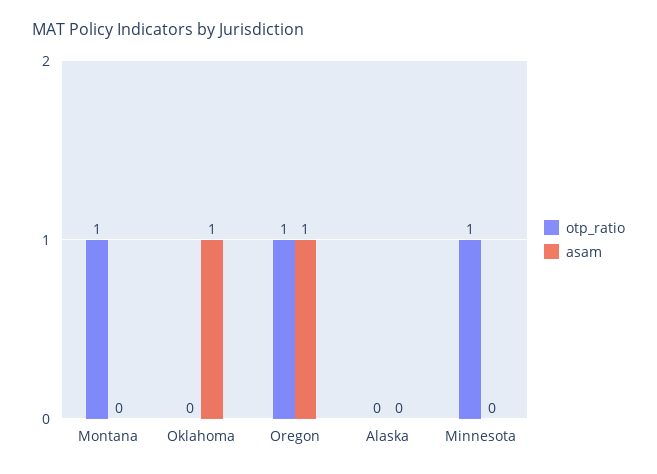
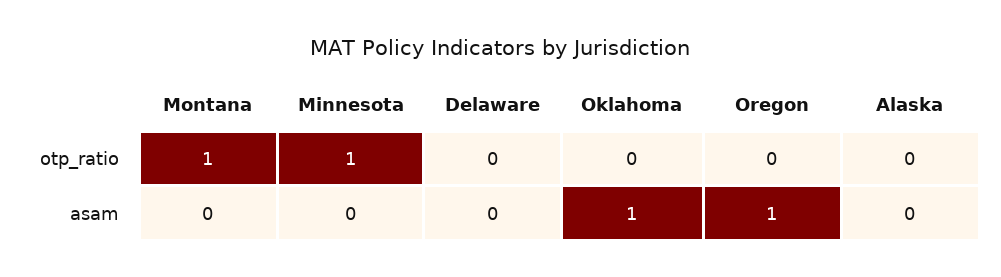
  {
    "otp_ratio": {
      "Montana": 1,
      "Oklahoma": 0,
-     "Oregon": 1,
+     "Oregon": 0,
      "Alaska": 0,
-     "Minnesota": 1
+     "Minnesota": 1,
+     "Delaware": 0
    },
    "asam": {
      "Montana": 0,
      "Oklahoma": 1,
      "Oregon": 1,
      "Alaska": 0,
-     "Minnesota": 0
+     "Minnesota": 0,
+     "Delaware": 0
    }
  }

